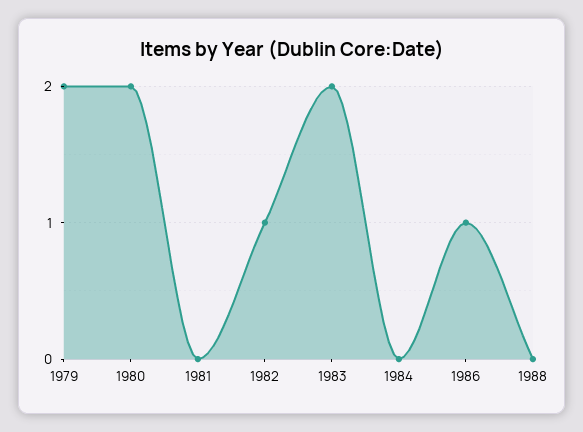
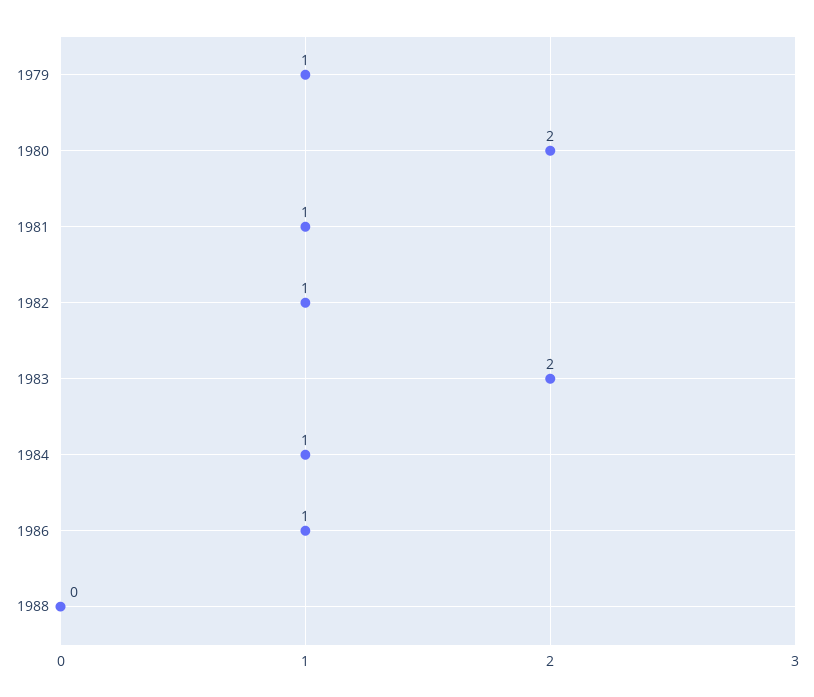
  {
-   "1979": 2,
+   "1979": 1,
    "1980": 2,
-   "1981": 0,
+   "1981": 1,
    "1982": 1,
    "1983": 2,
-   "1984": 0,
+   "1984": 1,
    "1986": 1,
    "1988": 0
  }

